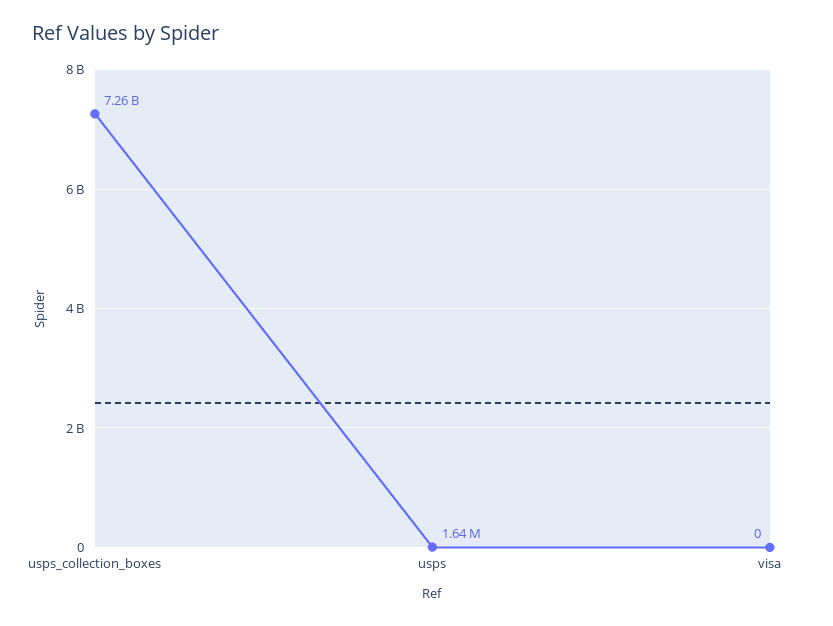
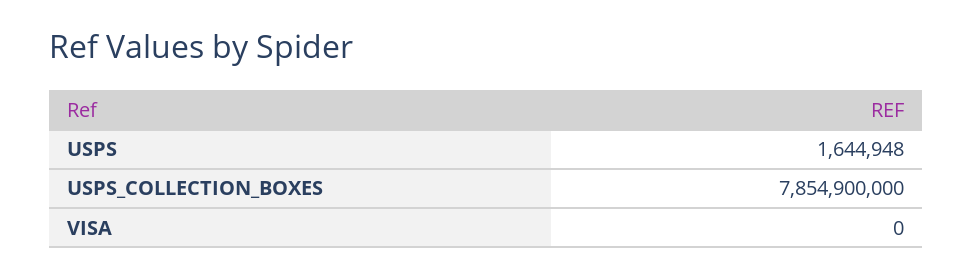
  {
-   "usps_collection_boxes": 7260000000,
+   "usps_collection_boxes": 7854900000,
    "usps": 1644948,
    "visa": 0
  }

